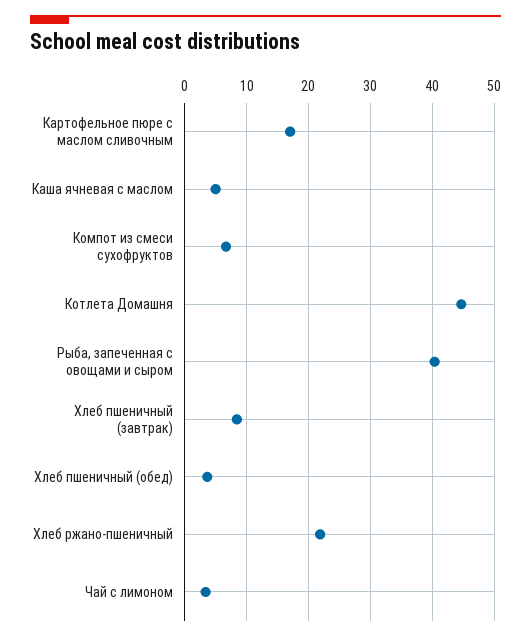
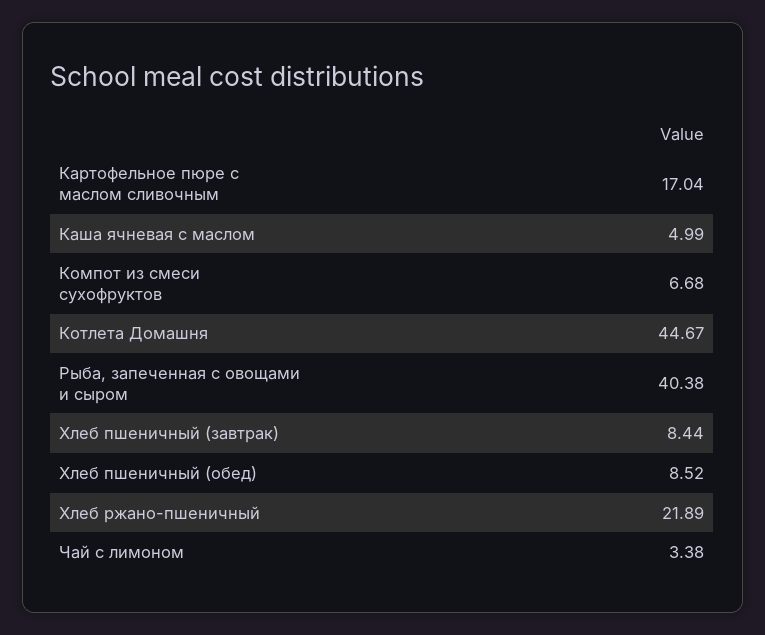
  {
    "Картофельное пюре с маслом сливочным": 17.04,
    "Каша ячневая с маслом": 4.99,
    "Компот из смеси сухофруктов": 6.68,
    "Котлета Домашня": 44.67,
    "Рыба, запеченная с овощами и сыром": 40.38,
    "Хлеб пшеничный (завтрак)": 8.44,
-   "Хлеб пшеничный (обед)": 4,
+   "Хлеб пшеничный (обед)": 8.52,
    "Хлеб ржано-пшеничный": 21.89,
    "Чай с лимоном": 3.38
  }

